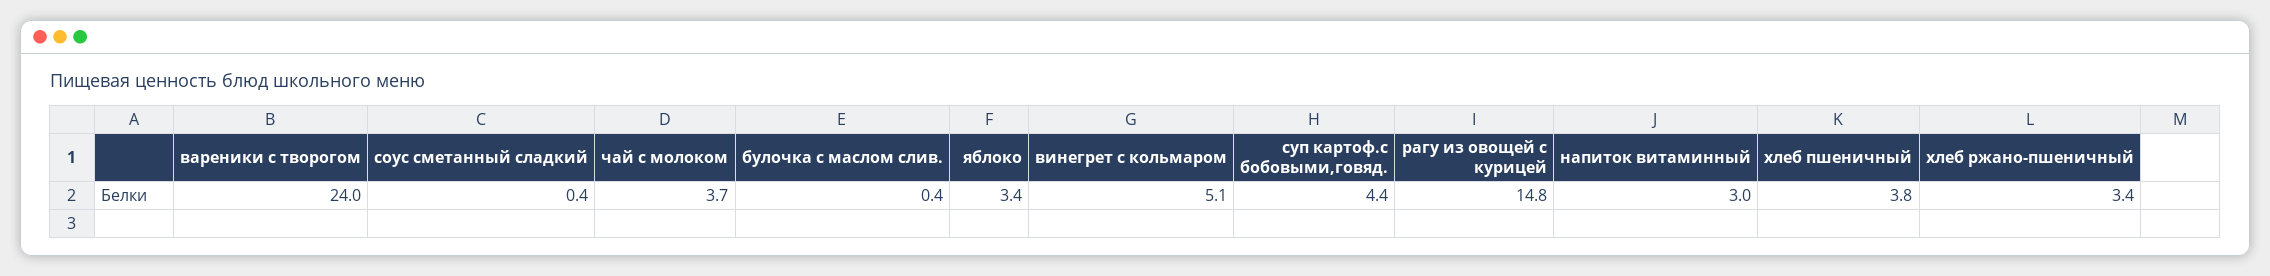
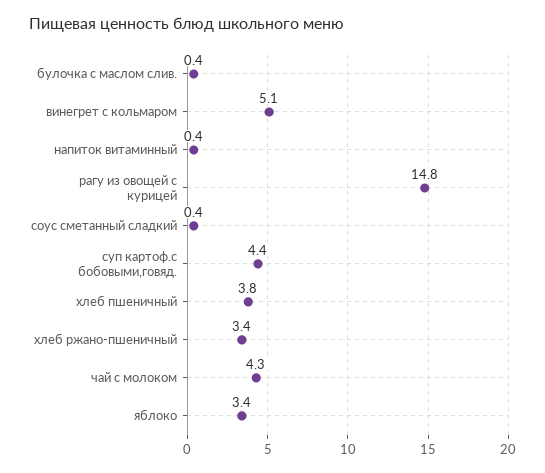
  {
-   "вареники с творогом": 24,
    "соус сметанный сладкий": 0.4,
-   "чай с молоком": 3.7,
+   "чай с молоком": 4.3,
    "булочка с маслом слив.": 0.4,
    "яблоко": 3.4,
    "винегрет с кольмаром": 5.1,
    "суп картоф.с бобовыми,говяд.": 4.4,
    "рагу из овощей с курицей": 14.8,
-   "напиток витаминный": 3,
+   "напиток витаминный": 0.4,
    "хлеб пшеничный": 3.8,
    "хлеб ржано-пшеничный": 3.4
  }

